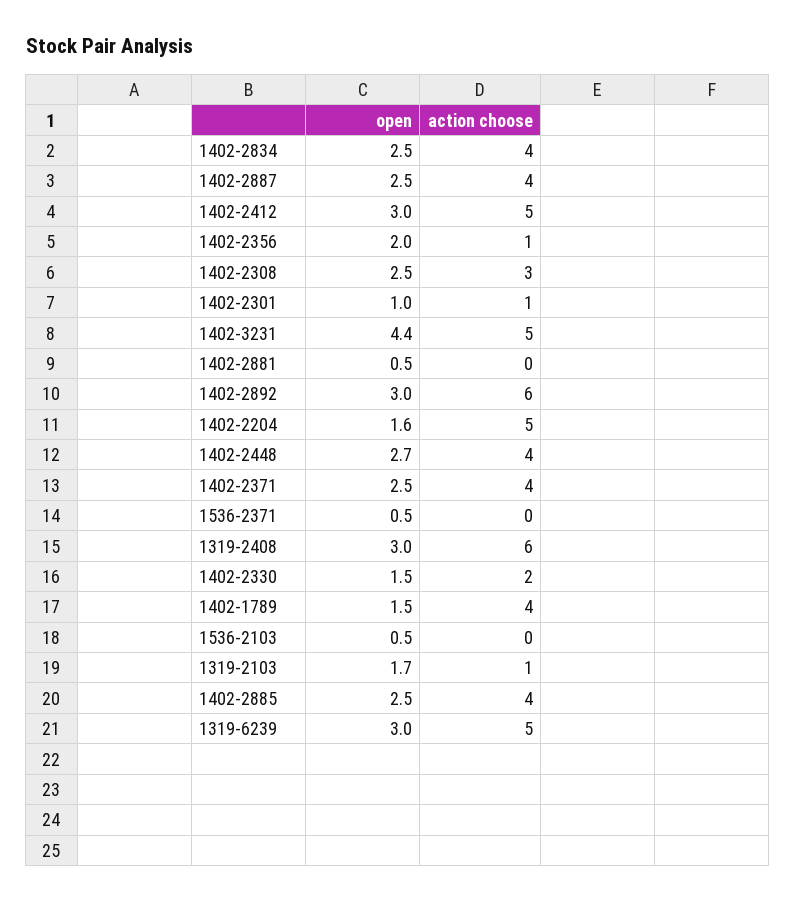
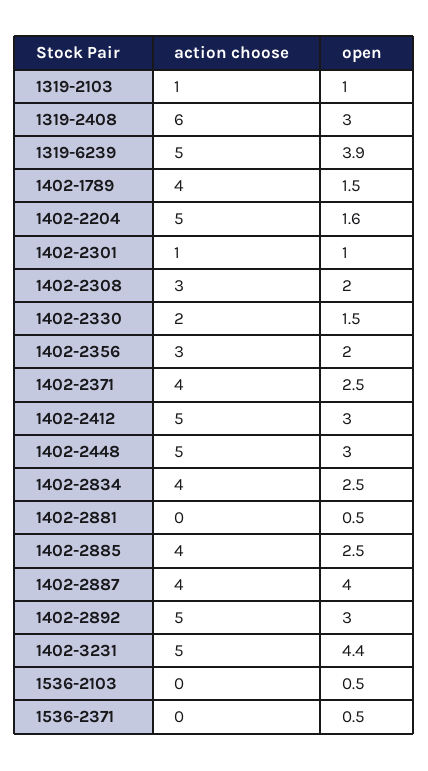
  {
    "open": {
      "1402-2834": 2.5,
-     "1402-2887": 2.5,
+     "1402-2887": 4,
      "1402-2412": 3,
      "1402-2356": 2,
-     "1402-2308": 2.5,
+     "1402-2308": 2,
      "1402-2301": 1,
      "1402-3231": 4.4,
      "1402-2881": 0.5,
      "1402-2892": 3,
      "1402-2204": 1.6,
-     "1402-2448": 2.7,
+     "1402-2448": 3,
      "1402-2371": 2.5,
      "1536-2371": 0.5,
      "1319-2408": 3,
      "1402-2330": 1.5,
      "1402-1789": 1.5,
      "1536-2103": 0.5,
-     "1319-2103": 1.7,
+     "1319-2103": 1,
      "1402-2885": 2.5,
-     "1319-6239": 3
+     "1319-6239": 3.9
    },
    "action choose": {
      "1402-2834": 4,
      "1402-2887": 4,
      "1402-2412": 5,
-     "1402-2356": 1,
+     "1402-2356": 3,
      "1402-2308": 3,
      "1402-2301": 1,
      "1402-3231": 5,
      "1402-2881": 0,
-     "1402-2892": 6,
+     "1402-2892": 5,
      "1402-2204": 5,
-     "1402-2448": 4,
+     "1402-2448": 5,
      "1402-2371": 4,
      "1536-2371": 0,
      "1319-2408": 6,
      "1402-2330": 2,
      "1402-1789": 4,
      "1536-2103": 0,
      "1319-2103": 1,
      "1402-2885": 4,
      "1319-6239": 5
    }
  }

